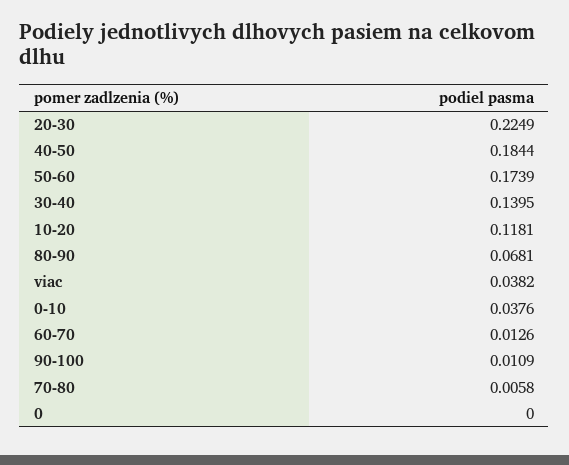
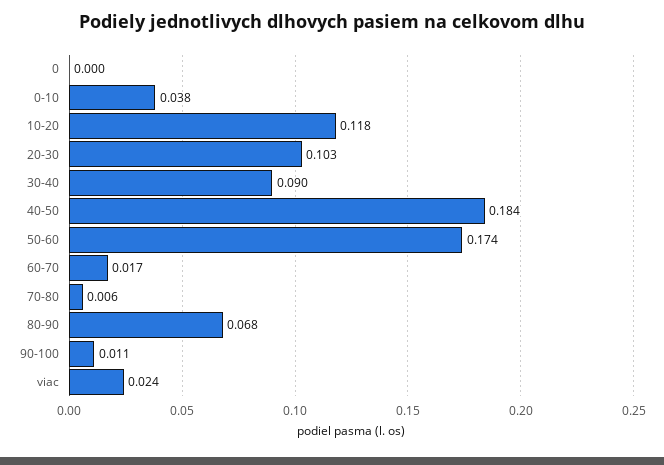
  {
-   "20-30": 0.2249,
+   "20-30": 0.103,
    "40-50": 0.1844,
    "50-60": 0.1739,
-   "30-40": 0.1395,
+   "30-40": 0.09,
    "10-20": 0.1181,
    "80-90": 0.0681,
-   "viac": 0.0382,
+   "viac": 0.024,
    "0-10": 0.0376,
-   "60-70": 0.0126,
+   "60-70": 0.017,
    "90-100": 0.0109,
    "70-80": 0.0058,
    "0": 0
  }

